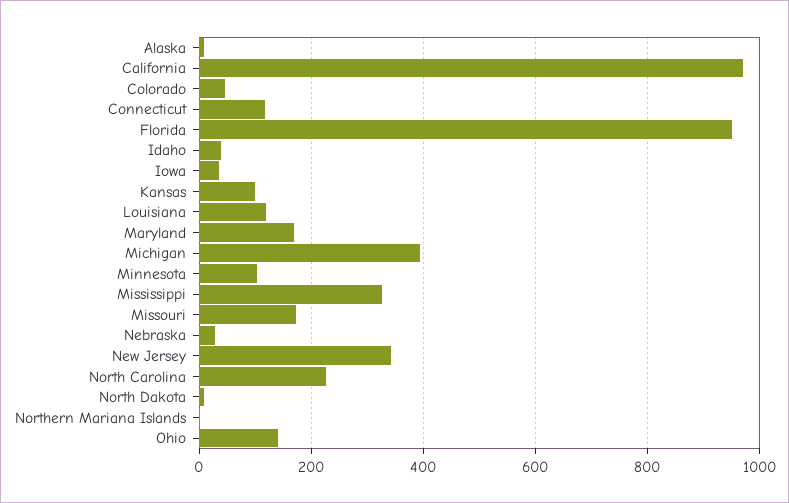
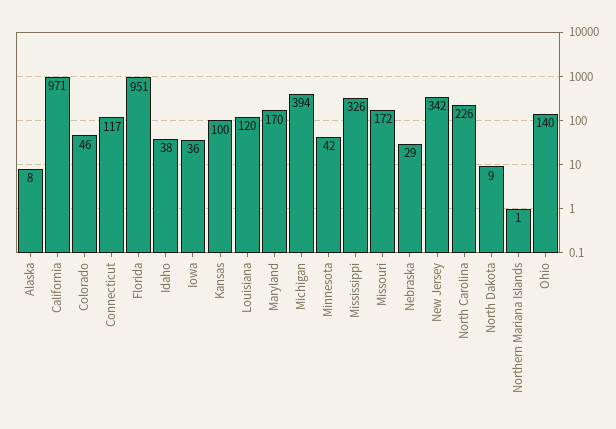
  {
    "Alaska": 8,
    "California": 971,
    "Colorado": 46,
    "Connecticut": 117,
    "Florida": 951,
    "Idaho": 38,
    "Iowa": 36,
    "Kansas": 100,
    "Louisiana": 120,
    "Maryland": 170,
    "Michigan": 394,
-   "Minnesota": 100,
+   "Minnesota": 42,
    "Mississippi": 326,
    "Missouri": 172,
    "Nebraska": 29,
    "New Jersey": 342,
    "North Carolina": 226,
    "North Dakota": 9,
    "Northern Mariana Islands": 1,
    "Ohio": 140
  }

